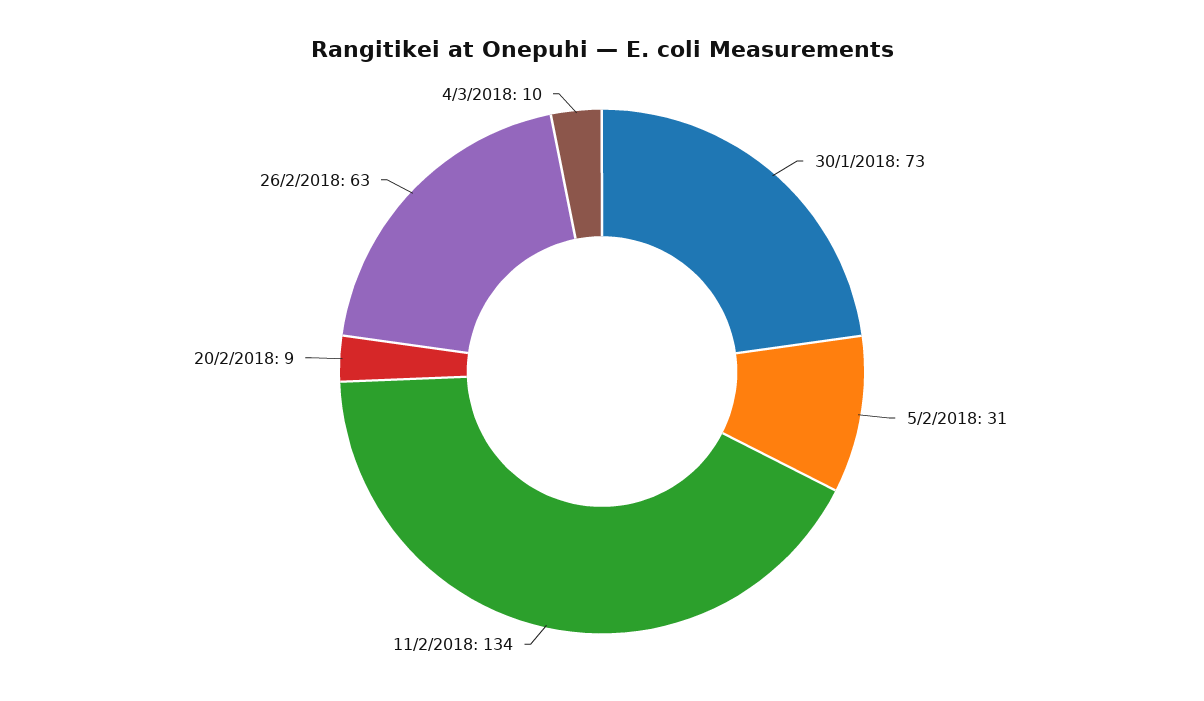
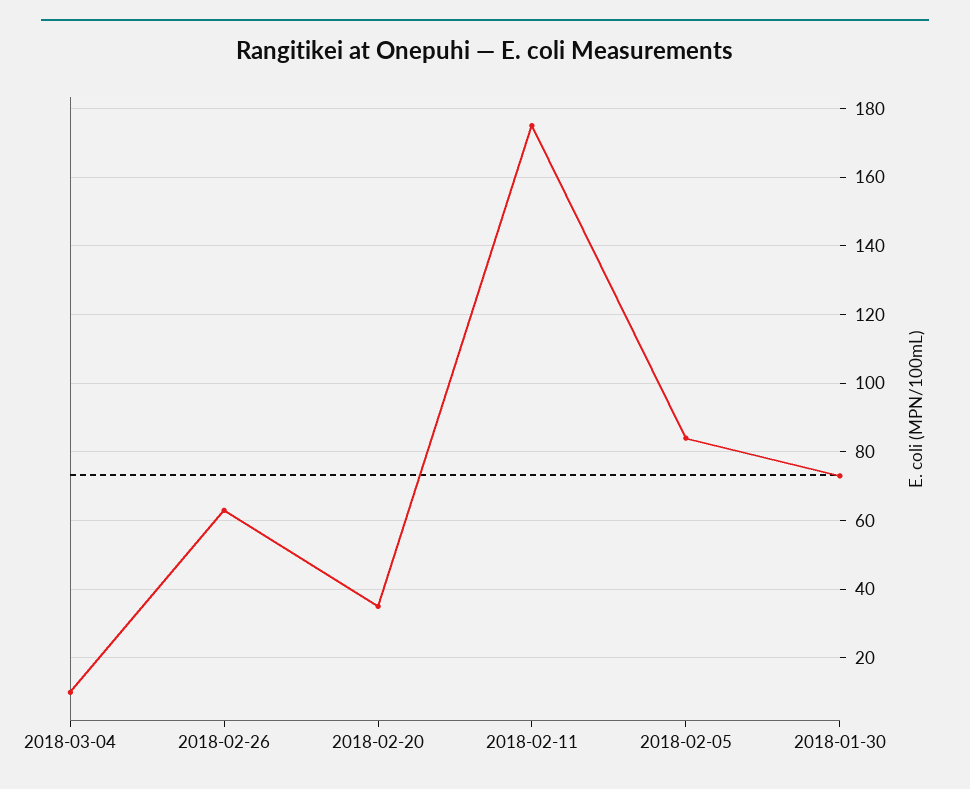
  {
    "30/1/2018": 73,
-   "5/2/2018": 31,
+   "5/2/2018": 85,
-   "11/2/2018": 134,
+   "11/2/2018": 175,
-   "20/2/2018": 9,
+   "20/2/2018": 35,
    "26/2/2018": 63,
    "4/3/2018": 10
  }

